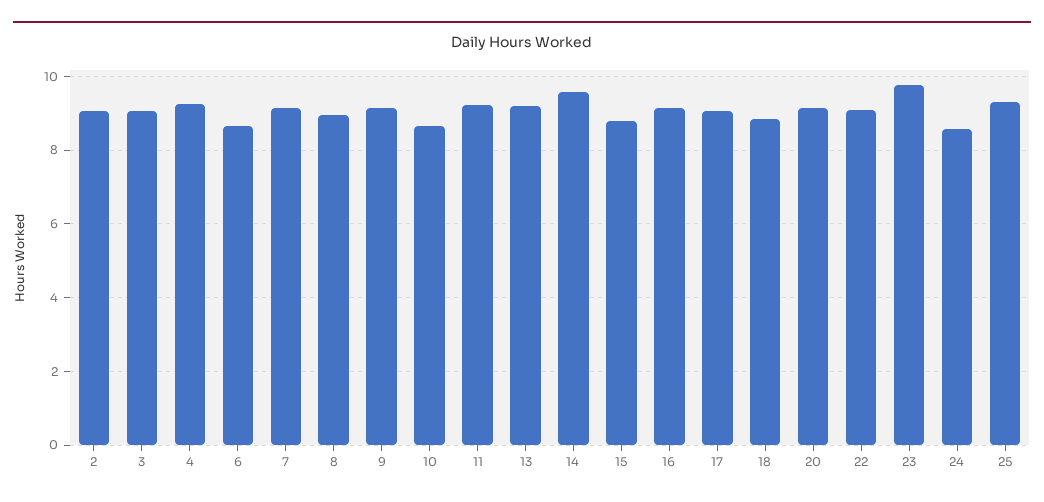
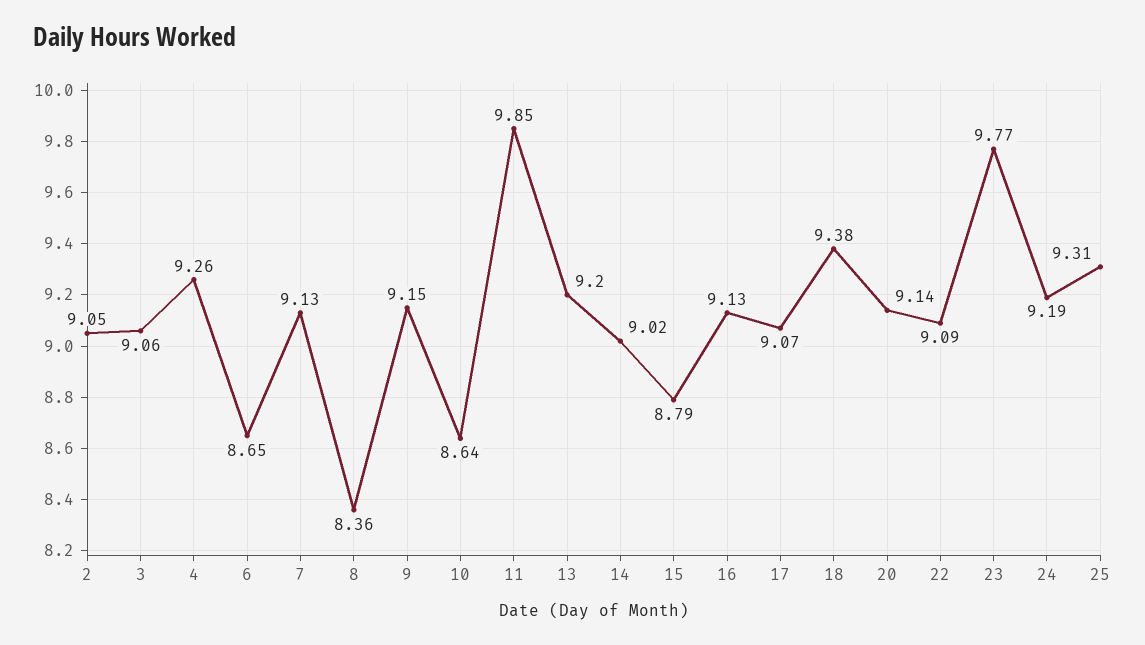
  {
    "2": 9.05,
    "3": 9.06,
    "4": 9.26,
    "6": 8.65,
    "7": 9.13,
-   "8": 9,
+   "8": 8.36,
    "9": 9.15,
    "10": 8.64,
-   "11": 9.2,
+   "11": 9.85,
    "13": 9.2,
-   "14": 9.6,
+   "14": 9.02,
    "15": 8.79,
    "16": 9.13,
    "17": 9.07,
-   "18": 8.8,
+   "18": 9.38,
    "20": 9.14,
    "22": 9.09,
    "23": 9.77,
-   "24": 8.6,
+   "24": 9.19,
    "25": 9.31
  }

